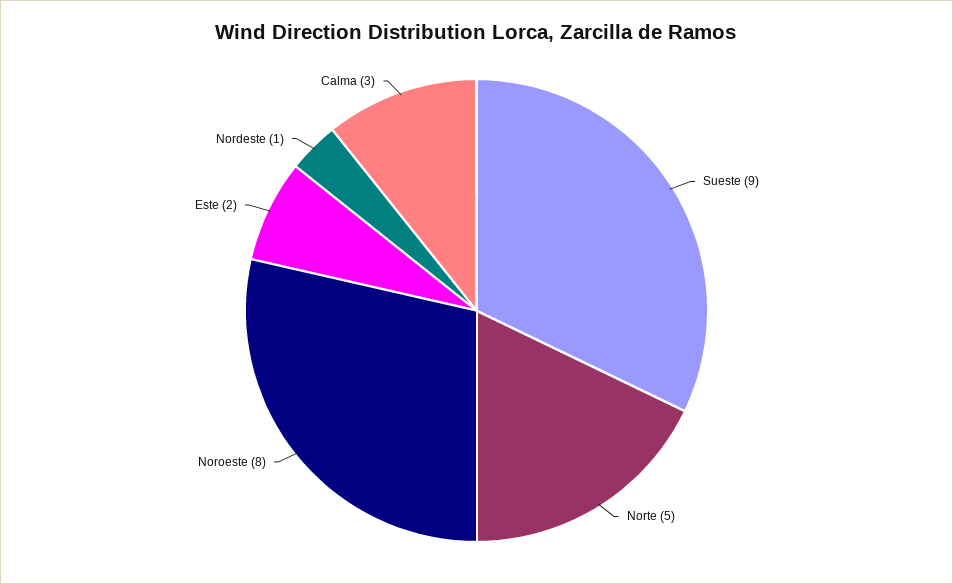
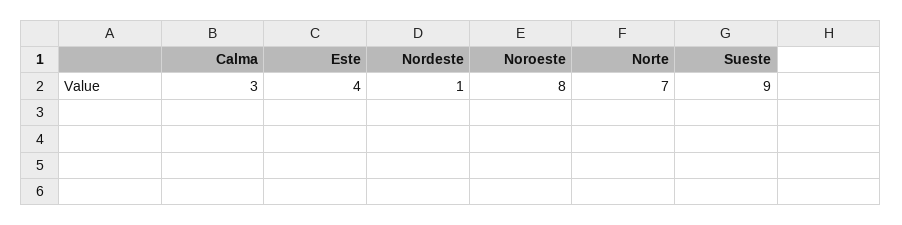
  {
    "Sueste": 9,
-   "Norte": 5,
+   "Norte": 7,
    "Noroeste": 8,
-   "Este": 2,
+   "Este": 4,
    "Nordeste": 1,
    "Calma": 3
  }

